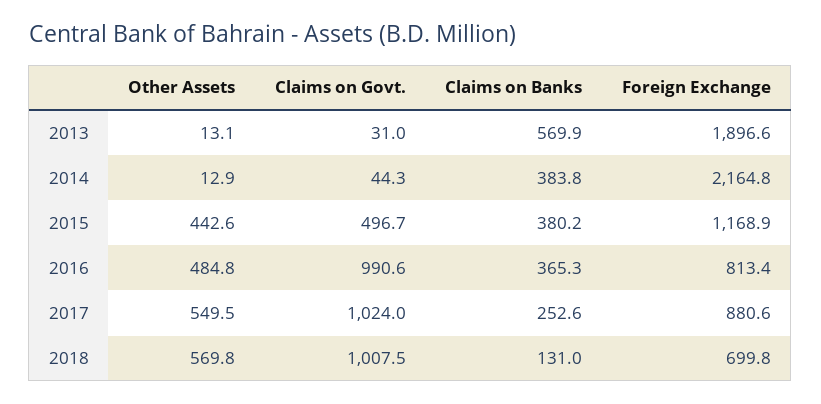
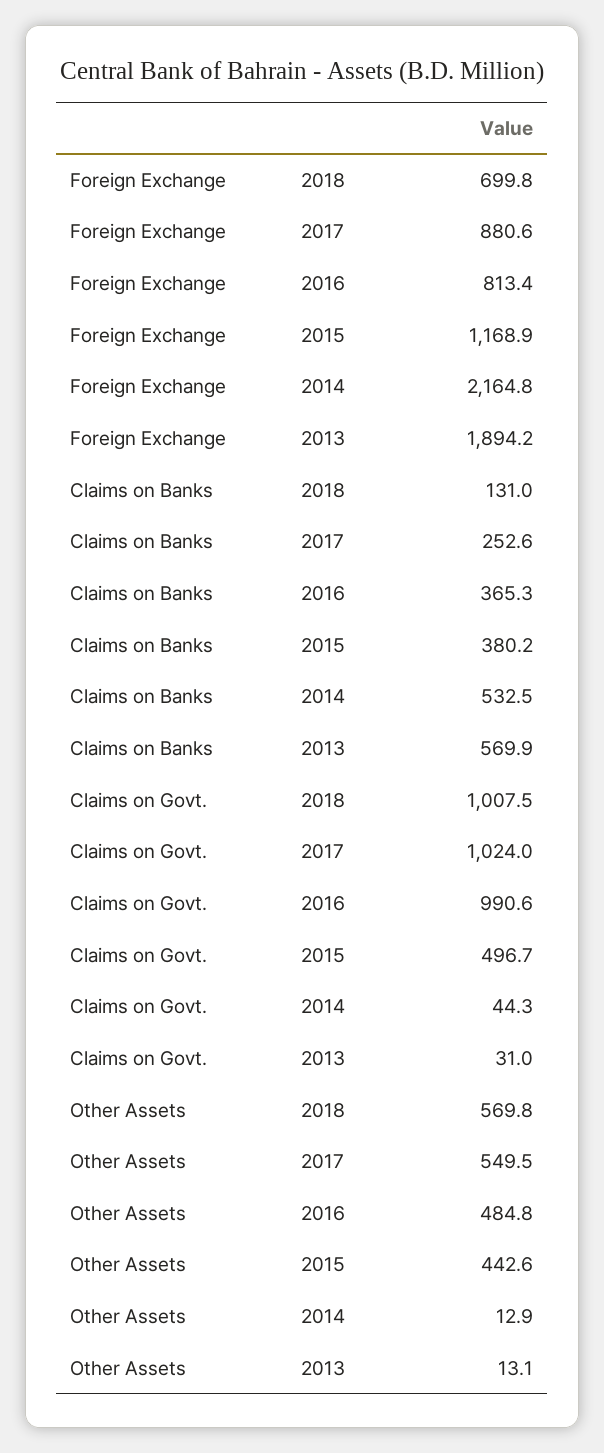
  {
    "Other Assets": {
      "2013": 13.1,
      "2014": 12.9,
      "2015": 442.6,
      "2016": 484.8,
      "2017": 549.5,
      "2018": 569.8
    },
    "Claims on Govt.": {
      "2013": 31,
      "2014": 44.3,
      "2015": 496.7,
      "2016": 990.6,
      "2017": 1024,
      "2018": 1007.5
    },
    "Claims on Banks": {
      "2013": 569.9,
-     "2014": 383.8,
+     "2014": 532.5,
      "2015": 380.2,
      "2016": 365.3,
      "2017": 252.6,
      "2018": 131
    },
    "Foreign Exchange": {
-     "2013": 1896.6,
+     "2013": 1894.2,
      "2014": 2164.8,
      "2015": 1168.9,
      "2016": 813.4,
      "2017": 880.6,
      "2018": 699.8
    }
  }

